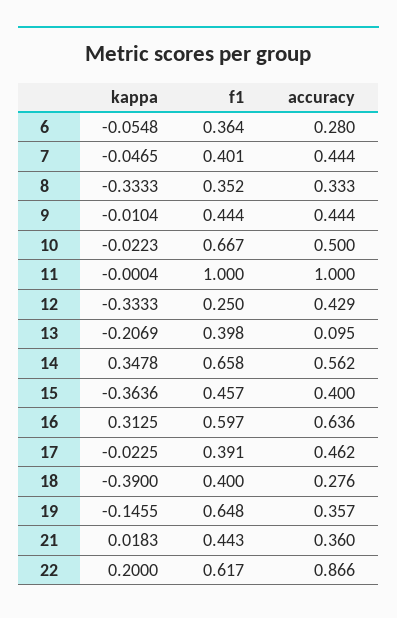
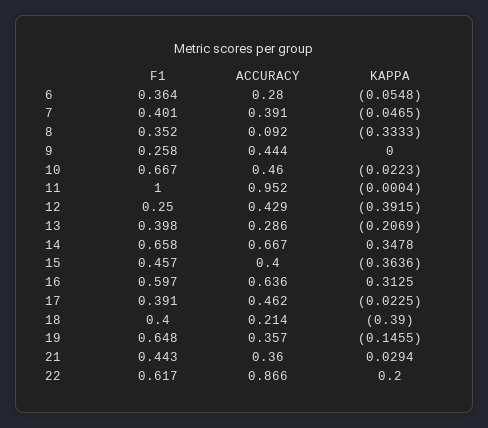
  {
    "kappa": {
      "6": -0.0548,
      "7": -0.0465,
      "8": -0.3333,
-     "9": -0.0104,
+     "9": 0,
      "10": -0.0223,
      "11": -0.0004,
-     "12": -0.3333,
+     "12": -0.3915,
      "13": -0.2069,
      "14": 0.3478,
      "15": -0.3636,
      "16": 0.3125,
      "17": -0.0225,
      "18": -0.39,
      "19": -0.1455,
-     "21": 0.0183,
+     "21": 0.0294,
      "22": 0.2
    },
    "f1": {
      "6": 0.364,
      "7": 0.401,
      "8": 0.352,
-     "9": 0.444,
+     "9": 0.258,
      "10": 0.667,
      "11": 1,
      "12": 0.25,
      "13": 0.398,
      "14": 0.658,
      "15": 0.457,
      "16": 0.597,
      "17": 0.391,
      "18": 0.4,
      "19": 0.648,
      "21": 0.443,
      "22": 0.617
    },
    "accuracy": {
      "6": 0.28,
-     "7": 0.444,
+     "7": 0.391,
-     "8": 0.333,
+     "8": 0.092,
      "9": 0.444,
-     "10": 0.5,
+     "10": 0.46,
-     "11": 1,
+     "11": 0.952,
      "12": 0.429,
-     "13": 0.095,
+     "13": 0.286,
-     "14": 0.562,
+     "14": 0.667,
      "15": 0.4,
      "16": 0.636,
      "17": 0.462,
-     "18": 0.276,
+     "18": 0.214,
      "19": 0.357,
      "21": 0.36,
      "22": 0.866
    }
  }

